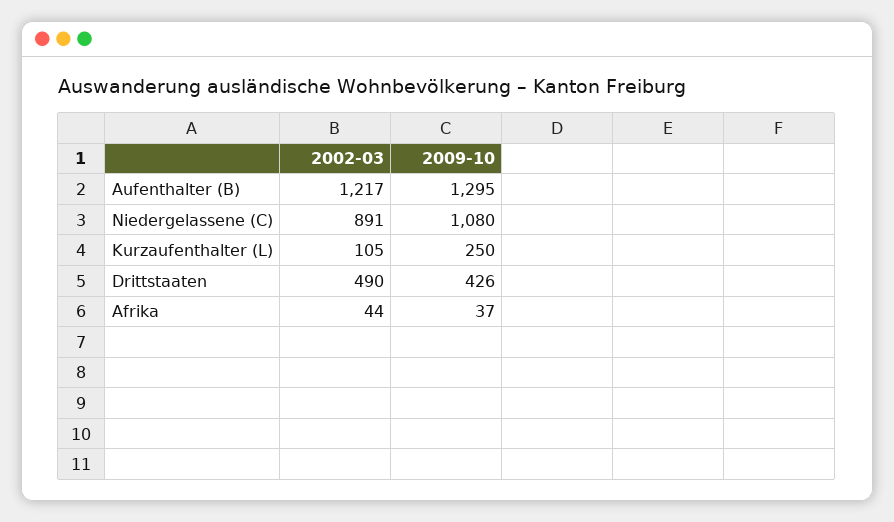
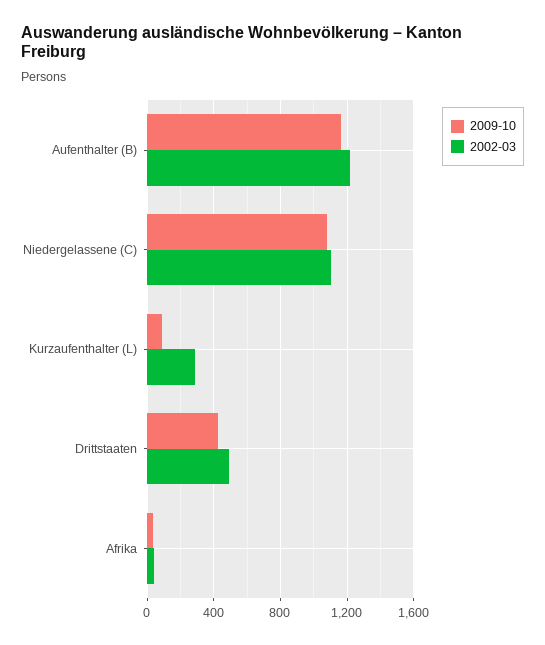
  {
    "2002-03": {
      "Aufenthalter (B)": 1217,
-     "Niedergelassene (C)": 891,
+     "Niedergelassene (C)": 1100,
-     "Kurzaufenthalter (L)": 105,
+     "Kurzaufenthalter (L)": 300,
      "Drittstaaten": 490,
      "Afrika": 44
    },
    "2009-10": {
-     "Aufenthalter (B)": 1295,
+     "Aufenthalter (B)": 1150,
      "Niedergelassene (C)": 1080,
-     "Kurzaufenthalter (L)": 250,
+     "Kurzaufenthalter (L)": 100,
      "Drittstaaten": 426,
      "Afrika": 37
    }
  }

